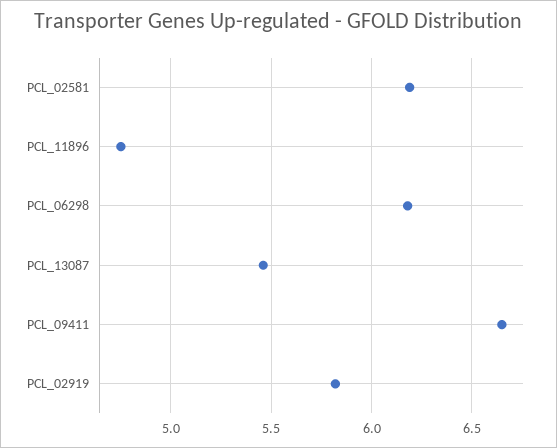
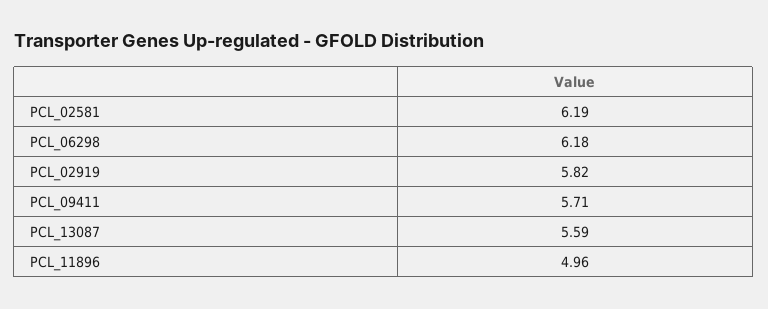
  {
    "PCL_02581": 6.19,
-   "PCL_11896": 4.75,
+   "PCL_11896": 4.96,
    "PCL_06298": 6.18,
-   "PCL_13087": 5.45,
+   "PCL_13087": 5.59,
-   "PCL_09411": 6.65,
+   "PCL_09411": 5.71,
    "PCL_02919": 5.82
  }

